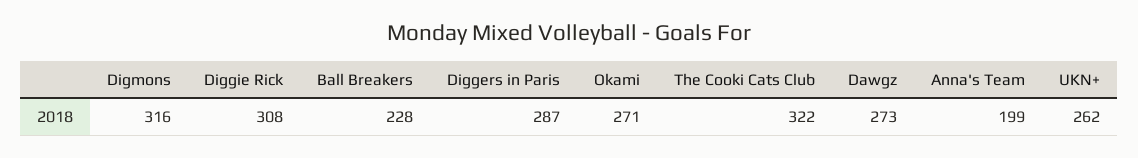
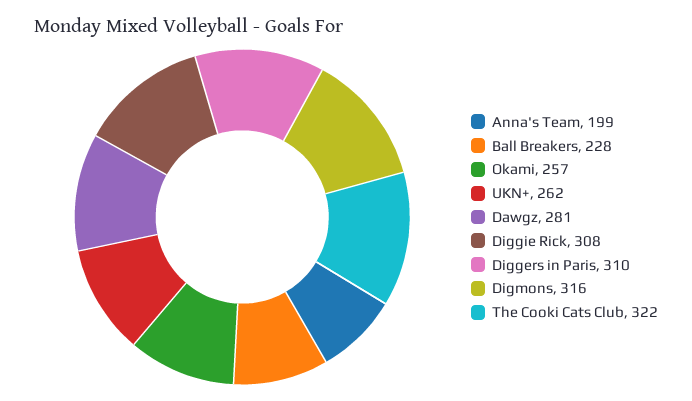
  {
    "Digmons": 316,
    "Diggie Rick": 308,
    "Ball Breakers": 228,
-   "Diggers in Paris": 287,
+   "Diggers in Paris": 310,
-   "Okami": 271,
+   "Okami": 257,
    "The Cooki Cats Club": 322,
-   "Dawgz": 273,
+   "Dawgz": 281,
    "Anna's Team": 199,
    "UKN+": 262
  }

